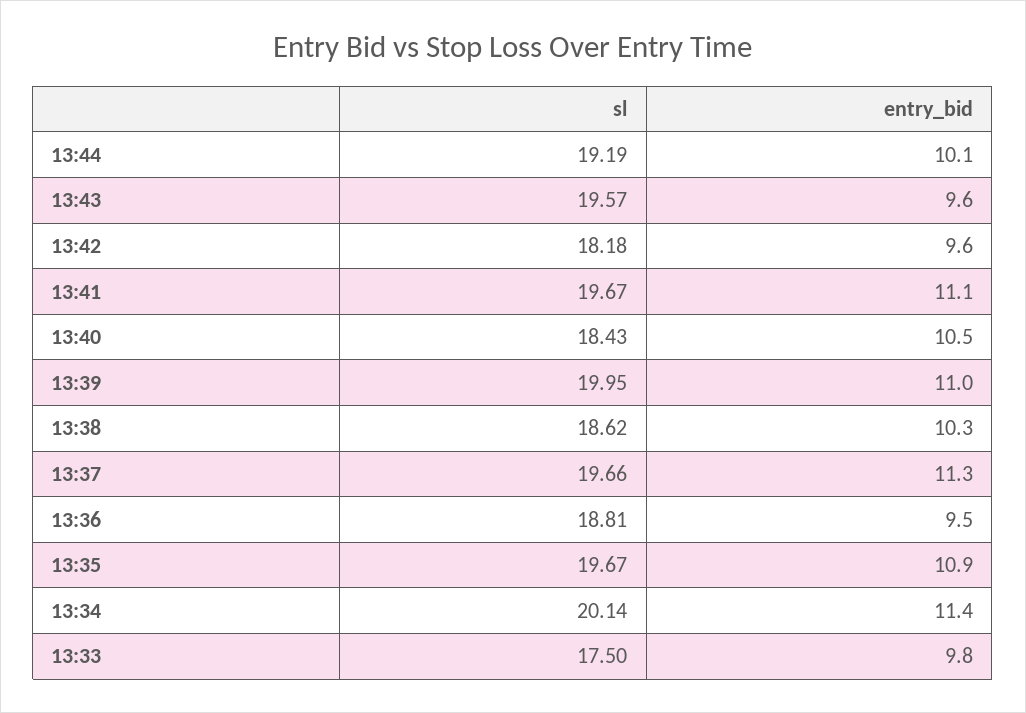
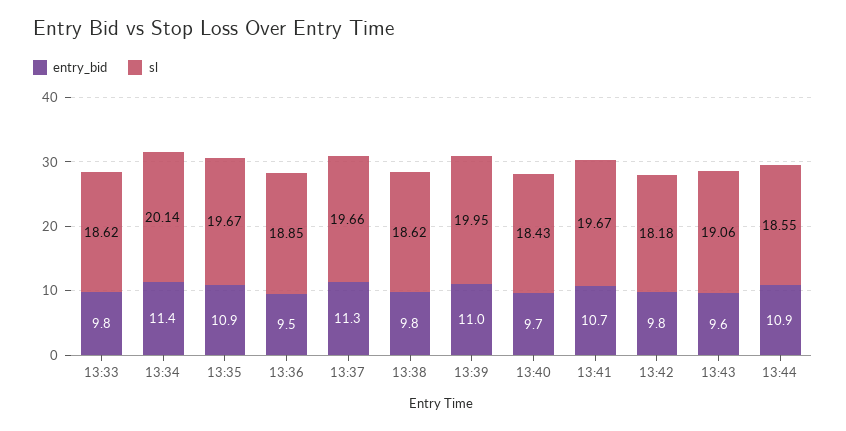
  {
    "sl": {
-     "13:44": 19.19,
+     "13:44": 18.55,
-     "13:43": 19.57,
+     "13:43": 19.06,
      "13:42": 18.18,
      "13:41": 19.67,
      "13:40": 18.43,
      "13:39": 19.95,
      "13:38": 18.62,
      "13:37": 19.66,
-     "13:36": 18.81,
+     "13:36": 18.85,
      "13:35": 19.67,
      "13:34": 20.14,
-     "13:33": 17.5
+     "13:33": 18.62
    },
    "entry_bid": {
-     "13:44": 10.1,
+     "13:44": 10.9,
      "13:43": 9.6,
-     "13:42": 9.6,
+     "13:42": 9.8,
-     "13:41": 11.1,
+     "13:41": 10.7,
-     "13:40": 10.5,
+     "13:40": 9.7,
      "13:39": 11,
-     "13:38": 10.3,
+     "13:38": 9.8,
      "13:37": 11.3,
      "13:36": 9.5,
      "13:35": 10.9,
      "13:34": 11.4,
      "13:33": 9.8
    }
  }

